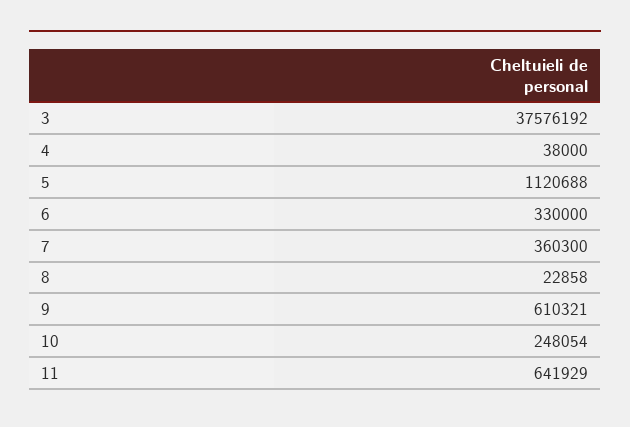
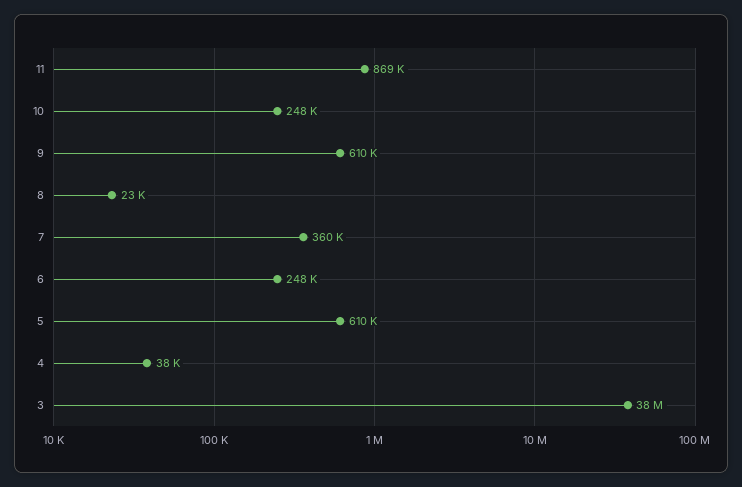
  {
    "3": 37576192,
    "4": 38000,
-   "5": 1120688,
+   "5": 610000,
-   "6": 330000,
+   "6": 248000,
    "7": 360300,
    "8": 22858,
    "9": 610321,
    "10": 248054,
-   "11": 641929
+   "11": 869000
  }

